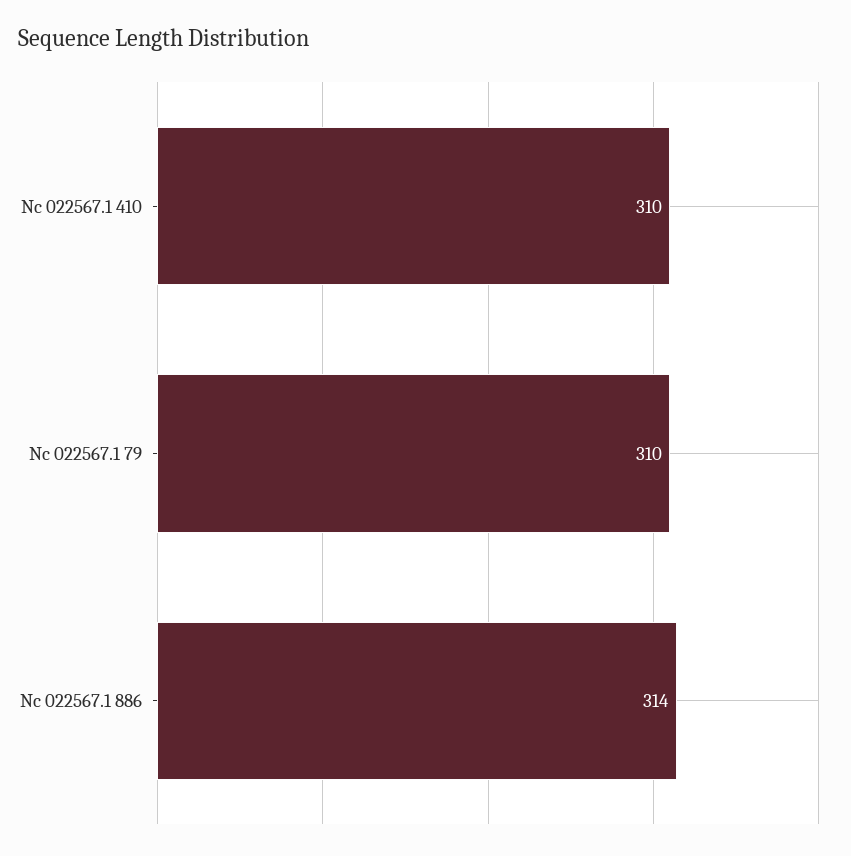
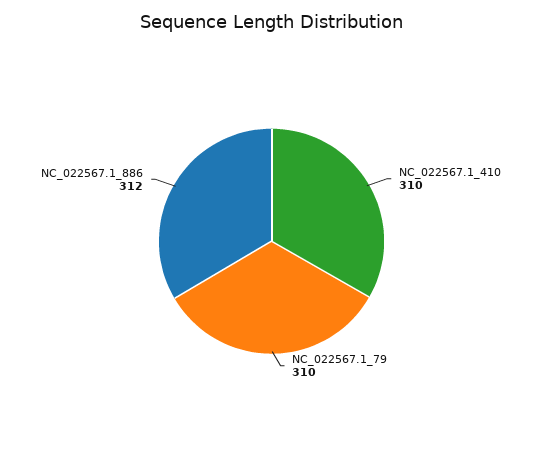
  {
    "Nc 022567.1 410": 310,
    "Nc 022567.1 79": 310,
-   "Nc 022567.1 886": 314
+   "Nc 022567.1 886": 312
  }

